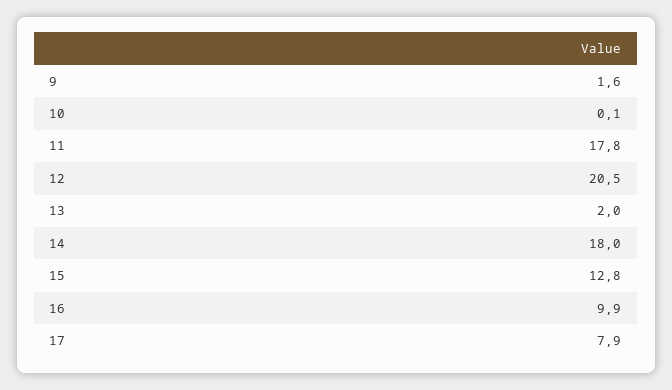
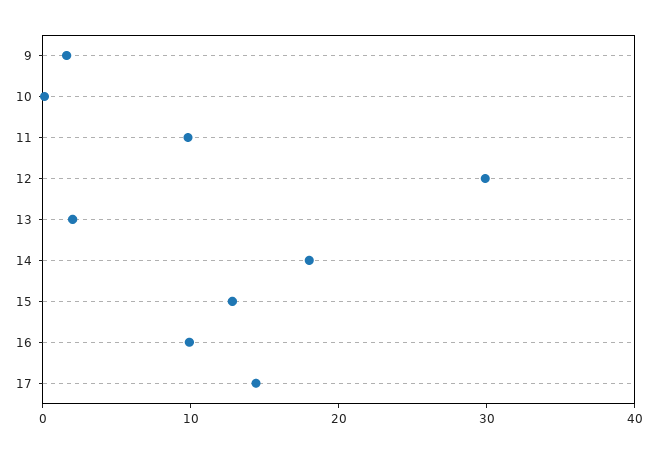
  {
    "9": 1.6,
    "10": 0.1,
-   "11": 17.8,
+   "11": 10,
-   "12": 20.5,
+   "12": 30,
    "13": 2,
    "14": 18,
    "15": 12.8,
    "16": 9.9,
-   "17": 7.9
+   "17": 14
  }

